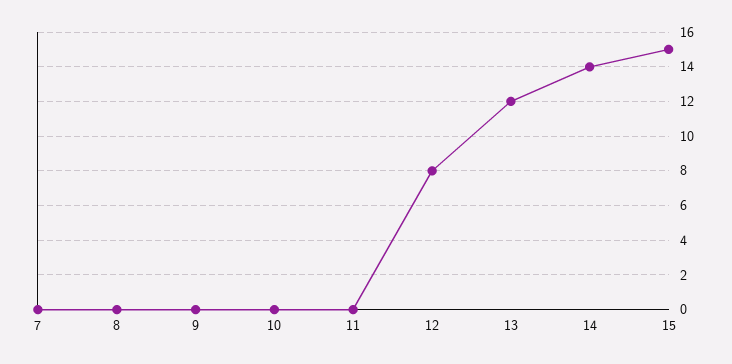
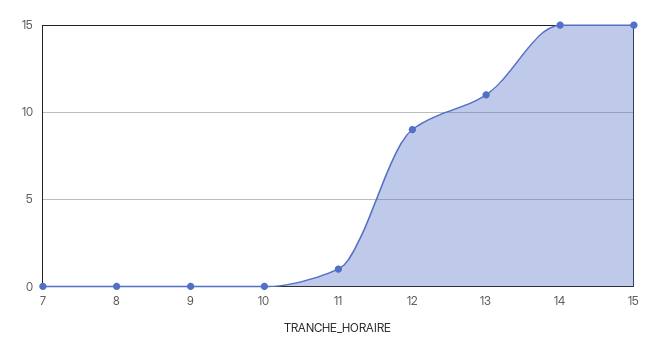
  {
    "7": 0,
    "8": 0,
    "9": 0,
    "10": 0,
-   "11": 0,
+   "11": 1,
-   "12": 8,
+   "12": 9,
-   "13": 12,
+   "13": 11,
-   "14": 14,
+   "14": 15,
    "15": 15
  }

